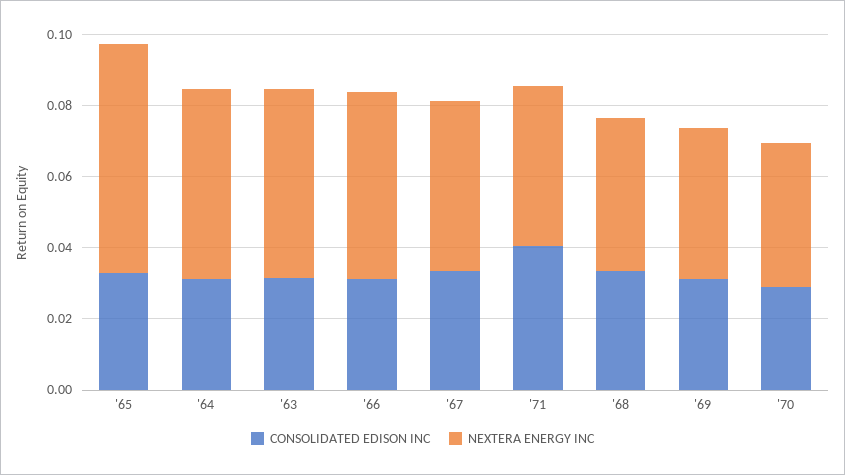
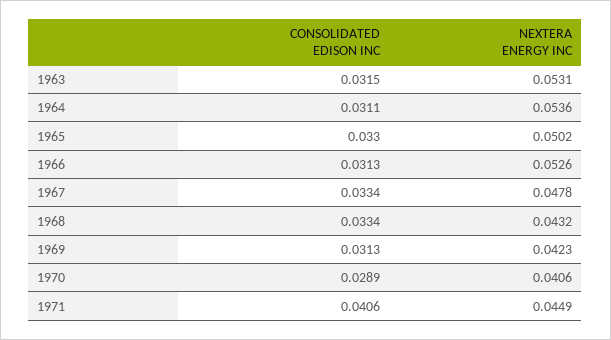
  {
    "CONSOLIDATED EDISON INC": {
      "'65": 0.033,
      "'64": 0.0311,
      "'63": 0.0315,
      "'66": 0.0313,
      "'67": 0.0334,
      "'71": 0.0406,
      "'68": 0.0334,
      "'69": 0.0313,
      "'70": 0.0289
    },
    "NEXTERA ENERGY INC": {
-     "'65": 0.065,
+     "'65": 0.0502,
      "'64": 0.0536,
      "'63": 0.0531,
      "'66": 0.0526,
      "'67": 0.0478,
      "'71": 0.0449,
      "'68": 0.0432,
      "'69": 0.0423,
      "'70": 0.0406
    }
  }

